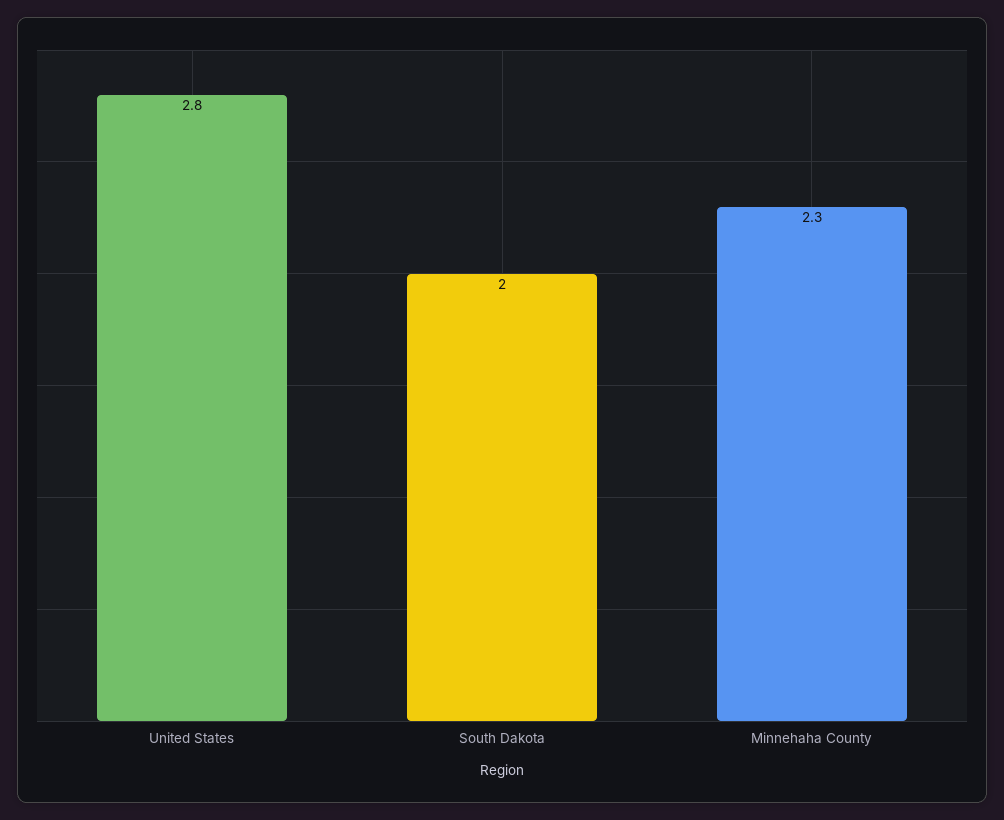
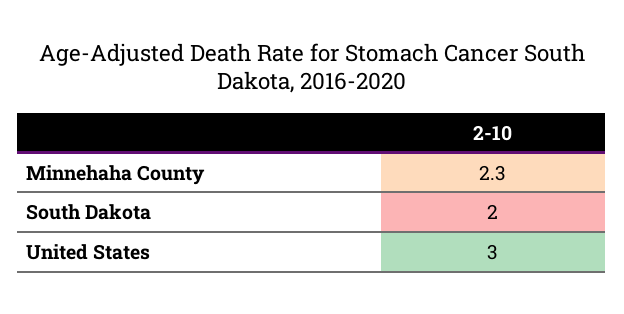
  {
-   "United States": 2.8,
+   "United States": 3,
    "South Dakota": 2,
    "Minnehaha County": 2.3
  }

